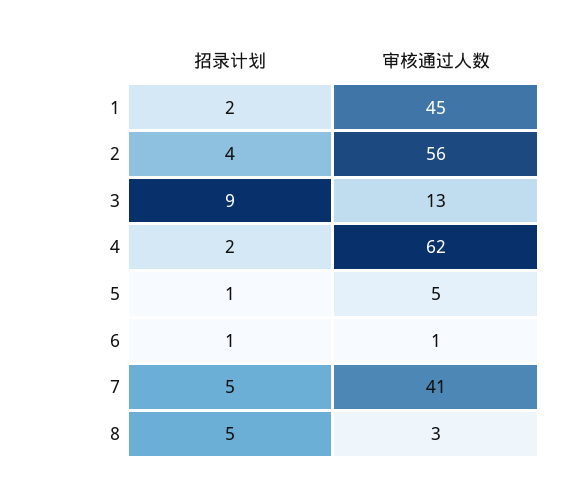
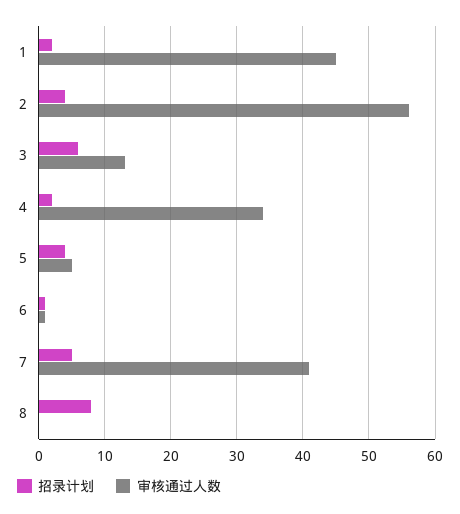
  {
    "招录计划": {
      "1": 2,
      "2": 4,
-     "3": 9,
+     "3": 6,
      "4": 2,
-     "5": 1,
+     "5": 4,
      "6": 1,
      "7": 5,
-     "8": 5
+     "8": 8
    },
    "审核通过人数": {
      "1": 45,
      "2": 56,
      "3": 13,
-     "4": 62,
+     "4": 34,
      "5": 5,
      "6": 1,
      "7": 41,
-     "8": 3
+     "8": 0
    }
  }

